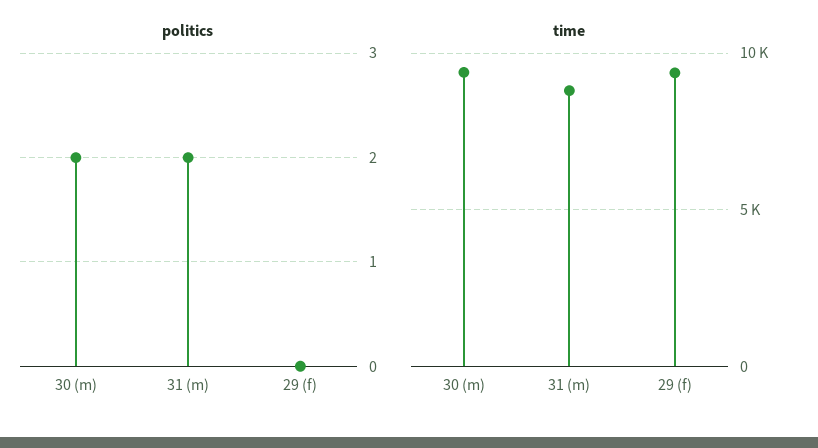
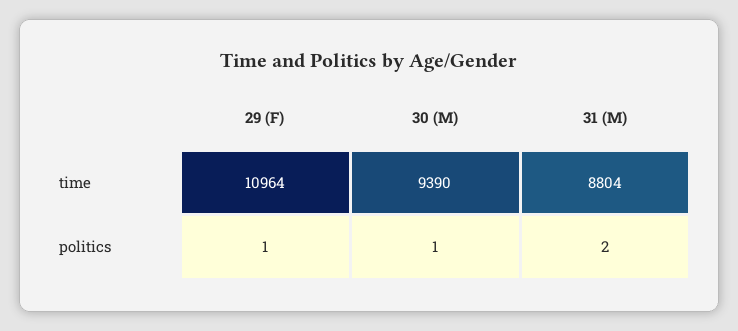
  {
    "politics": {
-     "30 (m)": 2,
+     "30 (m)": 1,
      "31 (m)": 2,
-     "29 (f)": 0
+     "29 (f)": 1
    },
    "time": {
      "30 (m)": 9390,
      "31 (m)": 8804,
-     "29 (f)": 9500
+     "29 (f)": 10964
    }
  }

